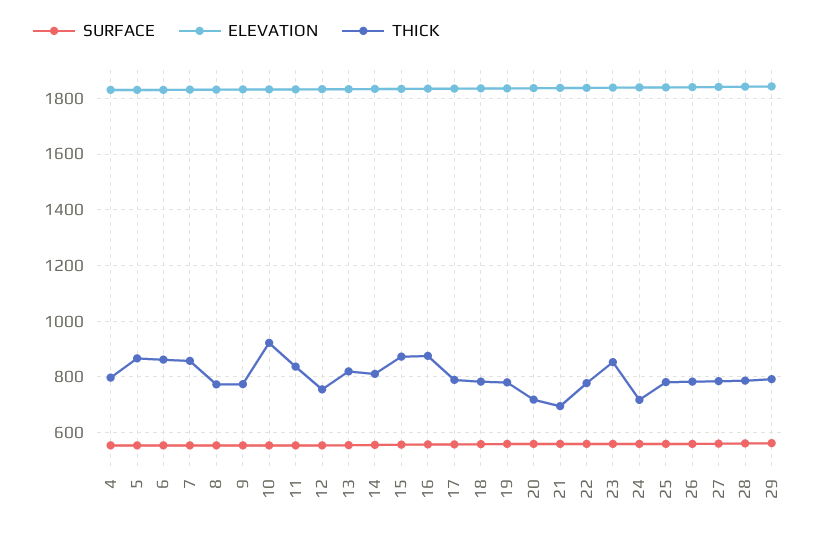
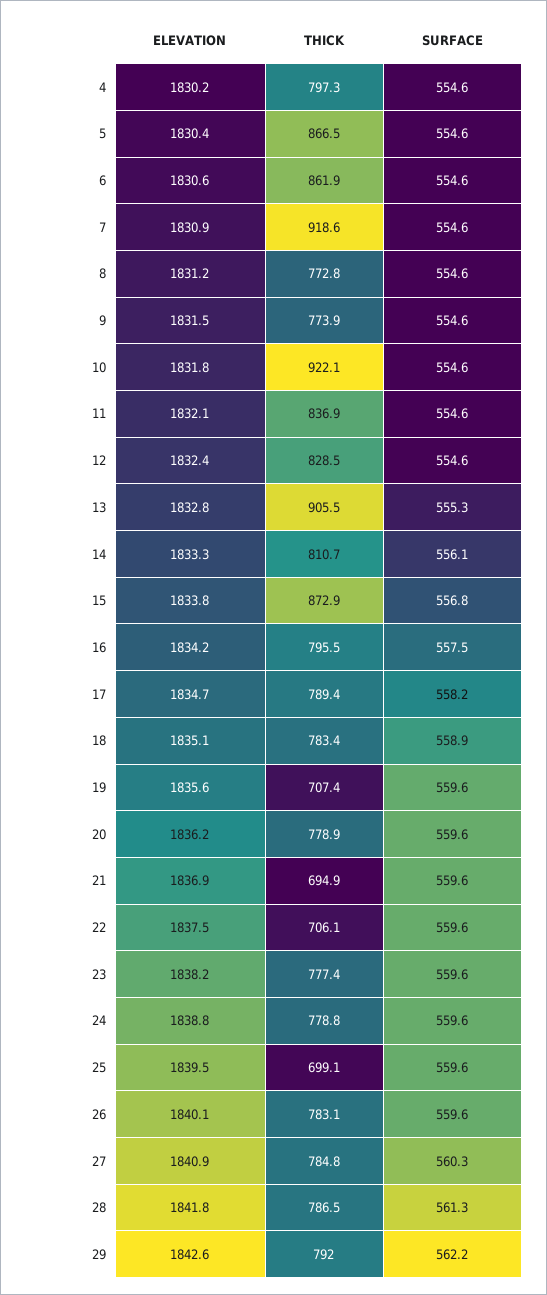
  {
    "SURFACE": {
      "4": 554.6,
      "5": 554.6,
      "6": 554.6,
      "7": 554.6,
      "8": 554.6,
      "9": 554.6,
      "10": 554.6,
      "11": 554.6,
      "12": 554.6,
      "13": 555.3,
      "14": 556.1,
      "15": 556.8,
      "16": 557.5,
      "17": 558.2,
      "18": 558.9,
      "19": 559.6,
      "20": 559.6,
      "21": 559.6,
      "22": 559.6,
      "23": 559.6,
      "24": 559.6,
      "25": 559.6,
      "26": 559.6,
      "27": 560.3,
      "28": 561.3,
      "29": 562.2
    },
    "ELEVATION": {
      "4": 1830.2,
      "5": 1830.4,
      "6": 1830.6,
      "7": 1830.9,
      "8": 1831.2,
      "9": 1831.5,
      "10": 1831.8,
      "11": 1832.1,
      "12": 1832.4,
      "13": 1832.8,
      "14": 1833.3,
      "15": 1833.8,
      "16": 1834.2,
      "17": 1834.7,
      "18": 1835.1,
      "19": 1835.6,
      "20": 1836.2,
      "21": 1836.9,
      "22": 1837.5,
      "23": 1838.2,
      "24": 1838.8,
      "25": 1839.5,
      "26": 1840.1,
      "27": 1840.9,
      "28": 1841.8,
      "29": 1842.6
    },
    "THICK": {
      "4": 797.3,
      "5": 866.5,
      "6": 861.9,
-     "7": 850,
+     "7": 918.6,
      "8": 772.8,
      "9": 773.9,
      "10": 922.1,
      "11": 836.9,
-     "12": 750,
+     "12": 828.5,
-     "13": 825,
+     "13": 905.5,
      "14": 810.7,
      "15": 872.9,
-     "16": 875,
+     "16": 795.5,
      "17": 789.4,
      "18": 783.4,
-     "19": 775,
+     "19": 707.4,
-     "20": 725,
+     "20": 778.9,
      "21": 694.9,
-     "22": 775,
+     "22": 706.1,
-     "23": 850,
+     "23": 777.4,
-     "24": 725,
+     "24": 778.8,
-     "25": 775,
+     "25": 699.1,
      "26": 783.1,
      "27": 784.8,
      "28": 786.5,
      "29": 792
    }
  }

